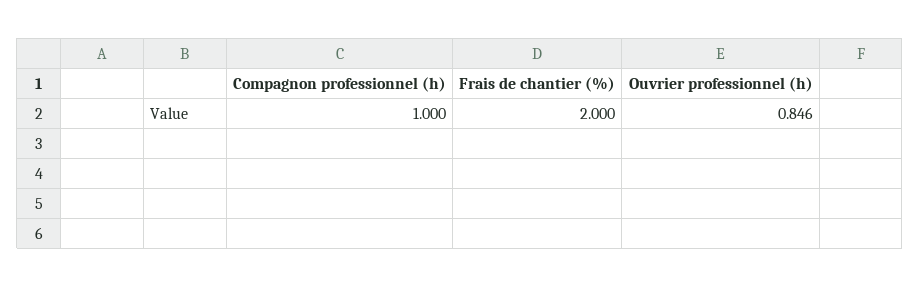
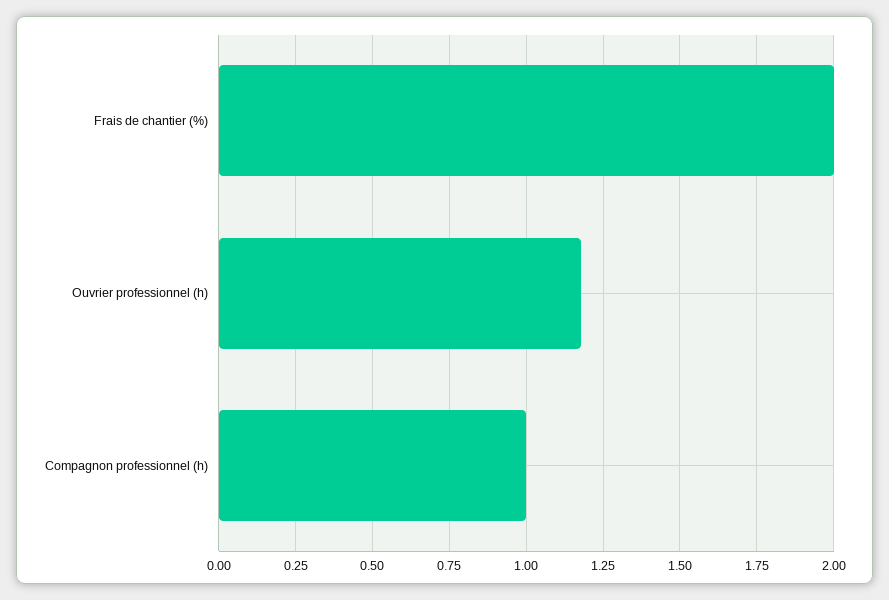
  {
    "Compagnon professionnel (h)": 1,
    "Frais de chantier (%)": 2,
-   "Ouvrier professionnel (h)": 0.846
+   "Ouvrier professionnel (h)": 1.175
  }

